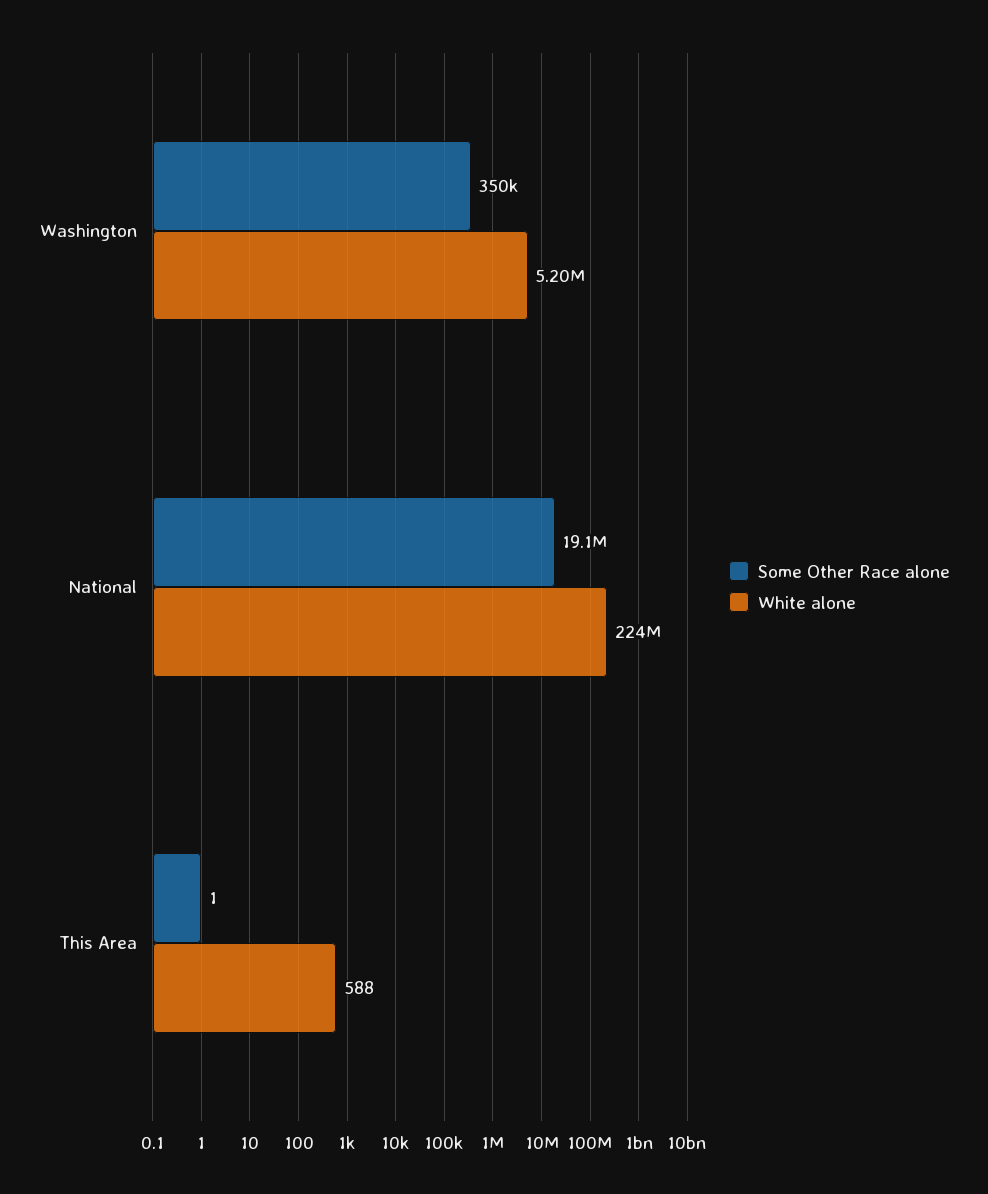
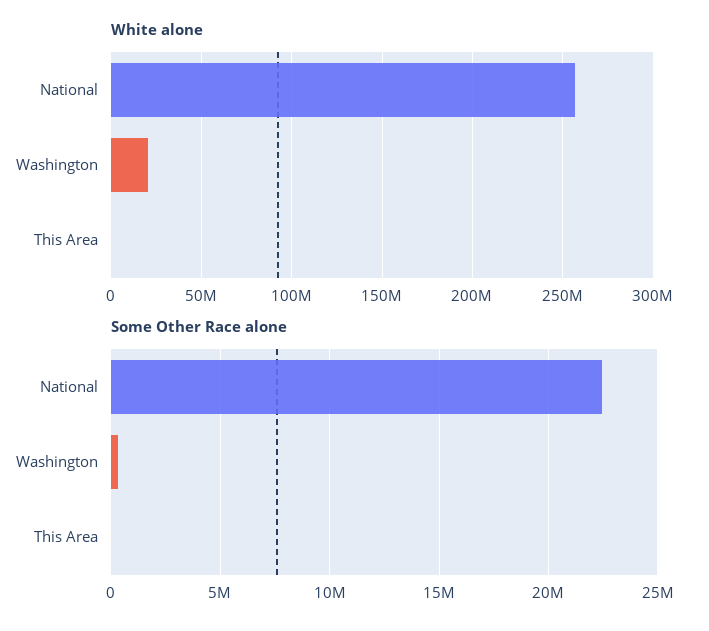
  {
    "Some Other Race alone": {
      "Washington": 350000,
-     "National": 19100000,
+     "National": 22500000,
      "This Area": 1
    },
    "White alone": {
-     "Washington": 5200000,
+     "Washington": 20000000,
-     "National": 224000000,
+     "National": 255000000,
      "This Area": 588
    }
  }

